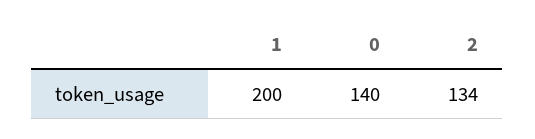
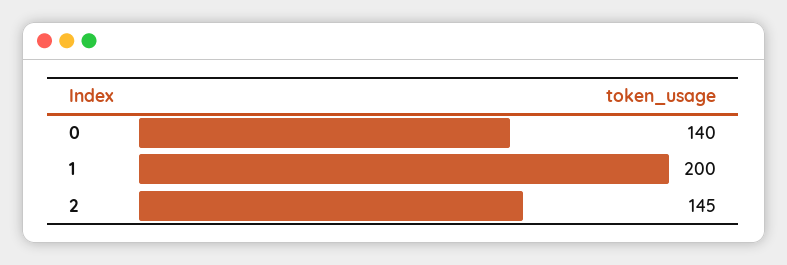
  {
    "1": 200,
    "0": 140,
-   "2": 134
+   "2": 145
  }

